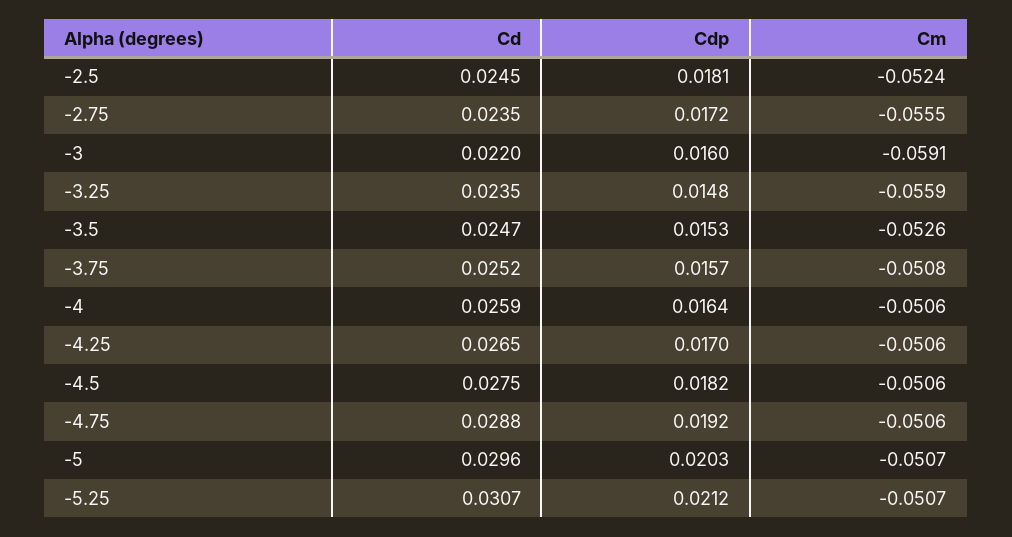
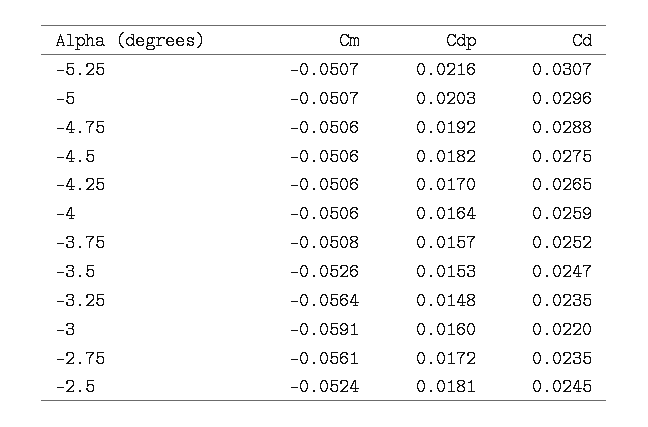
  {
    "Cd": {
      "-2.5": 0.0245,
      "-2.75": 0.0235,
      "-3": 0.022,
      "-3.25": 0.0235,
      "-3.5": 0.0247,
      "-3.75": 0.0252,
      "-4": 0.0259,
      "-4.25": 0.0265,
      "-4.5": 0.0275,
      "-4.75": 0.0288,
      "-5": 0.0296,
      "-5.25": 0.0307
    },
    "Cdp": {
      "-2.5": 0.0181,
      "-2.75": 0.0172,
      "-3": 0.016,
      "-3.25": 0.0148,
      "-3.5": 0.0153,
      "-3.75": 0.0157,
      "-4": 0.0164,
      "-4.25": 0.017,
      "-4.5": 0.0182,
      "-4.75": 0.0192,
      "-5": 0.0203,
-     "-5.25": 0.0212
+     "-5.25": 0.0216
    },
    "Cm": {
      "-2.5": -0.0524,
-     "-2.75": -0.0555,
+     "-2.75": -0.0561,
      "-3": -0.0591,
-     "-3.25": -0.0559,
+     "-3.25": -0.0564,
      "-3.5": -0.0526,
      "-3.75": -0.0508,
      "-4": -0.0506,
      "-4.25": -0.0506,
      "-4.5": -0.0506,
      "-4.75": -0.0506,
      "-5": -0.0507,
      "-5.25": -0.0507
    }
  }

